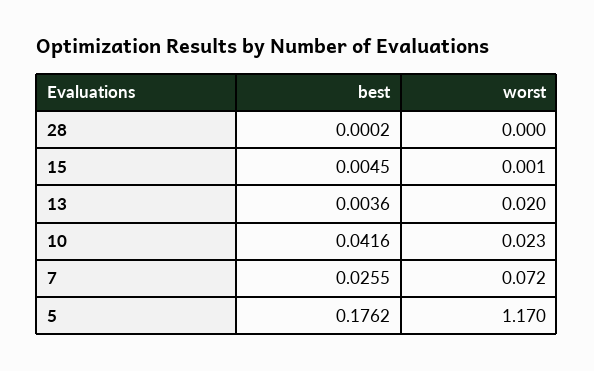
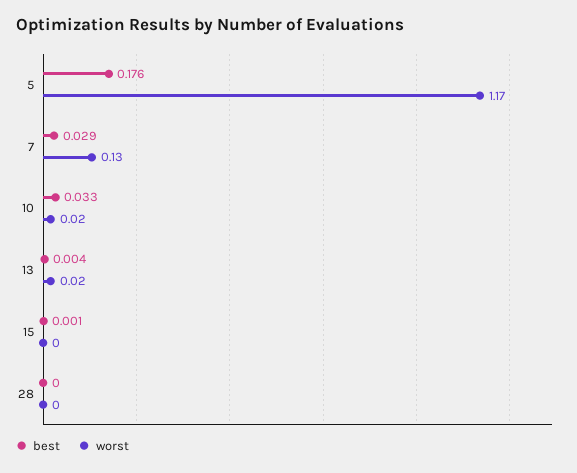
  {
    "best": {
      "28": 0.0002,
-     "15": 0.0045,
+     "15": 0.001,
      "13": 0.0036,
-     "10": 0.0416,
+     "10": 0.033,
-     "7": 0.0255,
+     "7": 0.029,
      "5": 0.1762
    },
    "worst": {
      "28": 0,
      "15": 0.001,
      "13": 0.02,
      "10": 0.023,
-     "7": 0.072,
+     "7": 0.13,
      "5": 1.17
    }
  }

